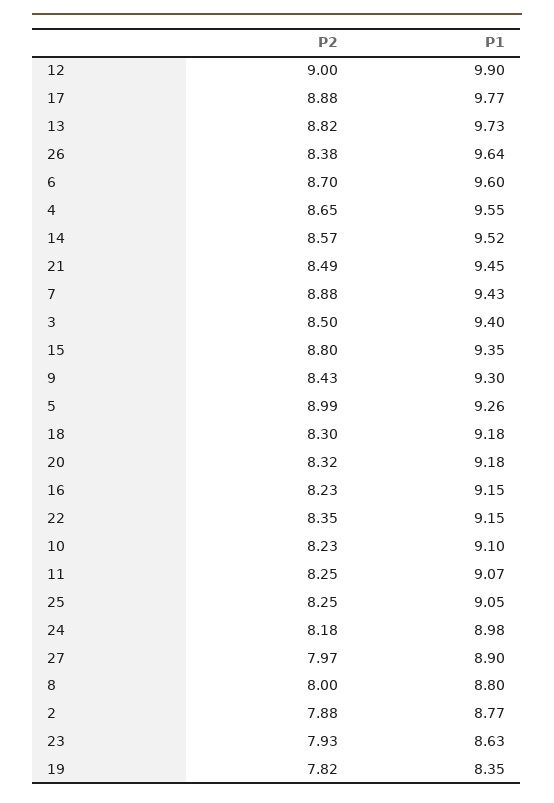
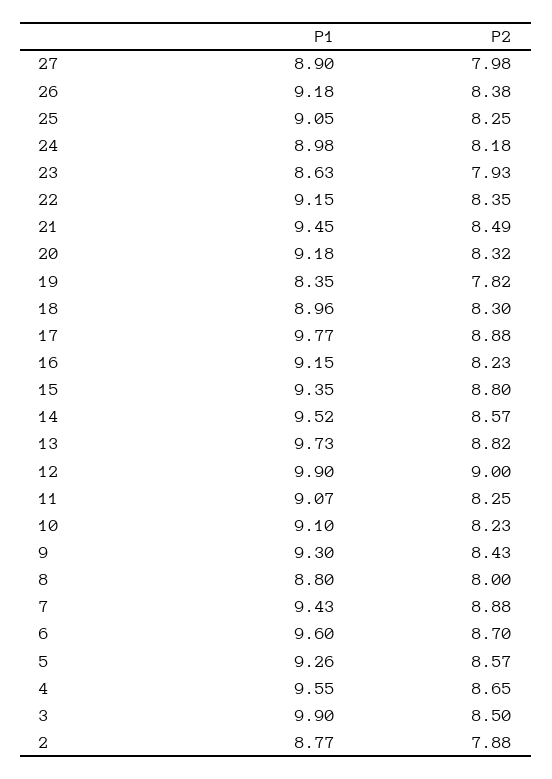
  {
    "P2": {
      "12": 9,
      "17": 8.88,
      "13": 8.82,
      "26": 8.38,
      "6": 8.7,
      "4": 8.65,
      "14": 8.57,
      "21": 8.49,
      "7": 8.88,
      "3": 8.5,
      "15": 8.8,
      "9": 8.43,
-     "5": 8.99,
+     "5": 8.57,
      "18": 8.3,
      "20": 8.32,
      "16": 8.23,
      "22": 8.35,
      "10": 8.23,
      "11": 8.25,
      "25": 8.25,
      "24": 8.18,
-     "27": 7.97,
+     "27": 7.98,
      "8": 8,
      "2": 7.88,
      "23": 7.93,
      "19": 7.82
    },
    "P1": {
      "12": 9.9,
      "17": 9.77,
      "13": 9.73,
-     "26": 9.64,
+     "26": 9.18,
      "6": 9.6,
      "4": 9.55,
      "14": 9.52,
      "21": 9.45,
      "7": 9.43,
-     "3": 9.4,
+     "3": 9.9,
      "15": 9.35,
      "9": 9.3,
      "5": 9.26,
-     "18": 9.18,
+     "18": 8.96,
      "20": 9.18,
      "16": 9.15,
      "22": 9.15,
      "10": 9.1,
      "11": 9.07,
      "25": 9.05,
      "24": 8.98,
      "27": 8.9,
      "8": 8.8,
      "2": 8.77,
      "23": 8.63,
      "19": 8.35
    }
  }

